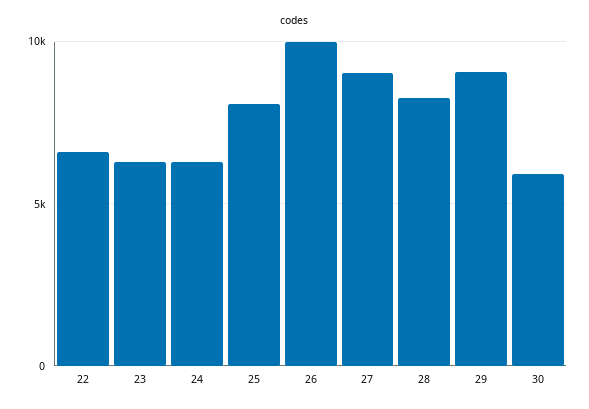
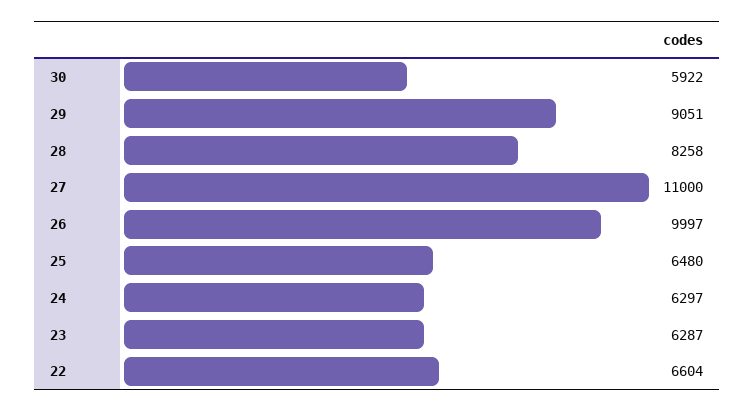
  {
    "22": 6604,
    "23": 6287,
    "24": 6297,
-   "25": 8000,
+   "25": 6480,
    "26": 9997,
-   "27": 9000,
+   "27": 11000,
    "28": 8258,
    "29": 9051,
    "30": 5922
  }

